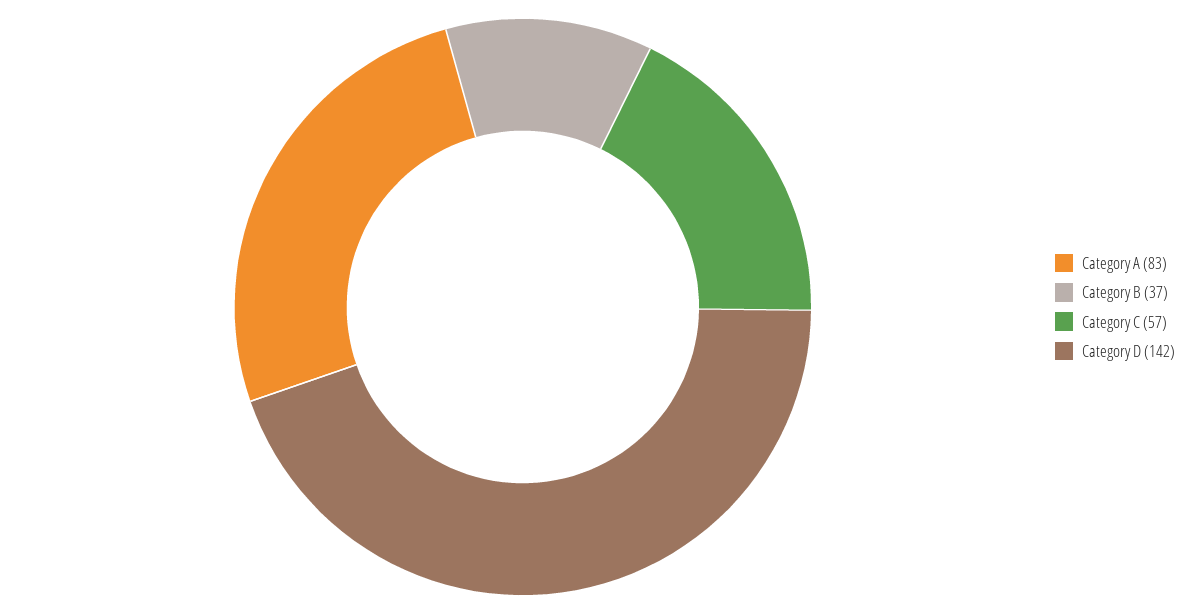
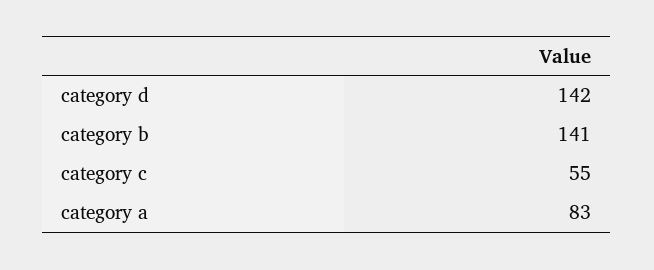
  {
    "Category A": 83,
-   "Category B": 37,
+   "Category B": 141,
-   "Category C": 57,
+   "Category C": 55,
    "Category D": 142
  }

